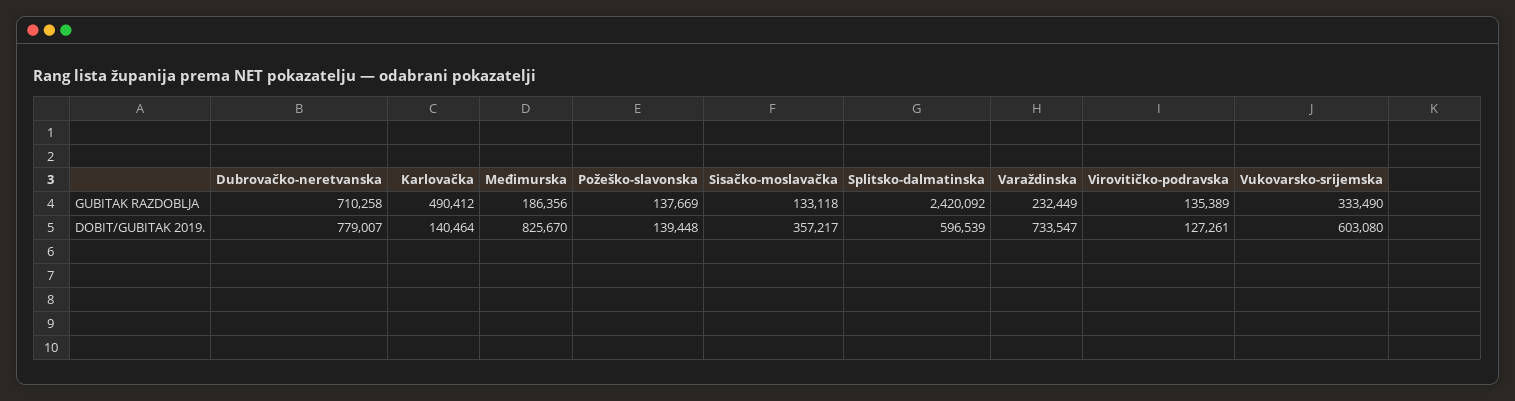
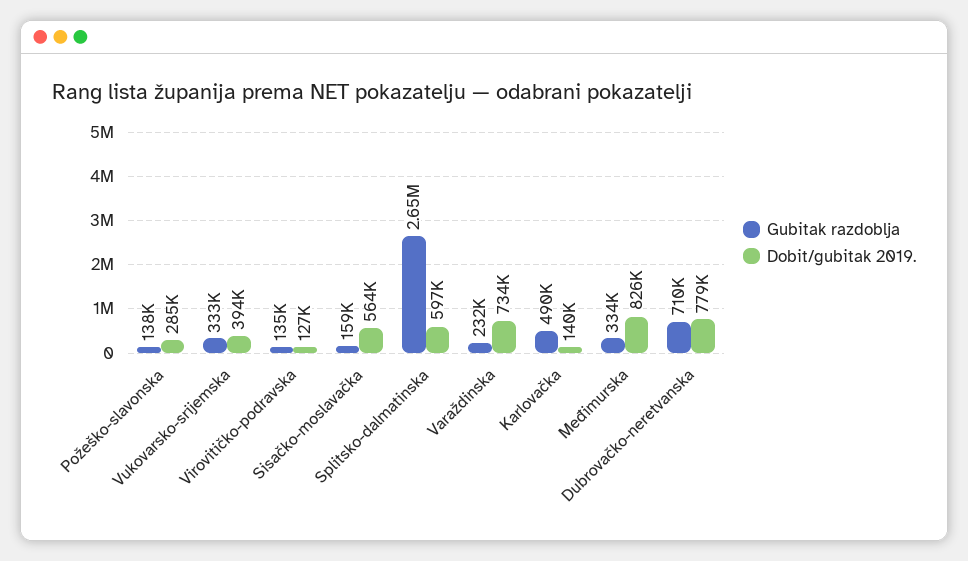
  {
    "GUBITAK RAZDOBLJA": {
      "Dubrovačko-neretvanska": 710258,
      "Karlovačka": 490412,
-     "Međimurska": 186356,
+     "Međimurska": 334000,
      "Požeško-slavonska": 137669,
-     "Sisačko-moslavačka": 133118,
+     "Sisačko-moslavačka": 159000,
-     "Splitsko-dalmatinska": 2420092,
+     "Splitsko-dalmatinska": 2650000,
      "Varaždinska": 232449,
      "Virovitičko-podravska": 135389,
      "Vukovarsko-srijemska": 333490
    },
    "DOBIT/GUBITAK 2019.": {
      "Dubrovačko-neretvanska": 779007,
      "Karlovačka": 140464,
      "Međimurska": 825670,
-     "Požeško-slavonska": 139448,
+     "Požeško-slavonska": 285000,
-     "Sisačko-moslavačka": 357217,
+     "Sisačko-moslavačka": 564000,
      "Splitsko-dalmatinska": 596539,
      "Varaždinska": 733547,
      "Virovitičko-podravska": 127261,
-     "Vukovarsko-srijemska": 603080
+     "Vukovarsko-srijemska": 394000
    }
  }

